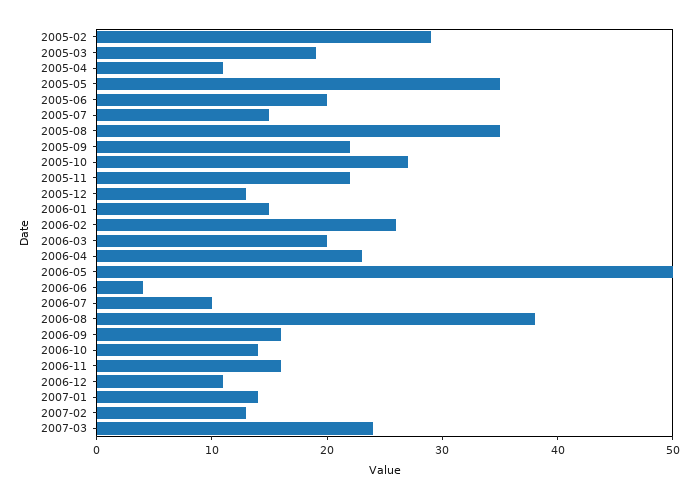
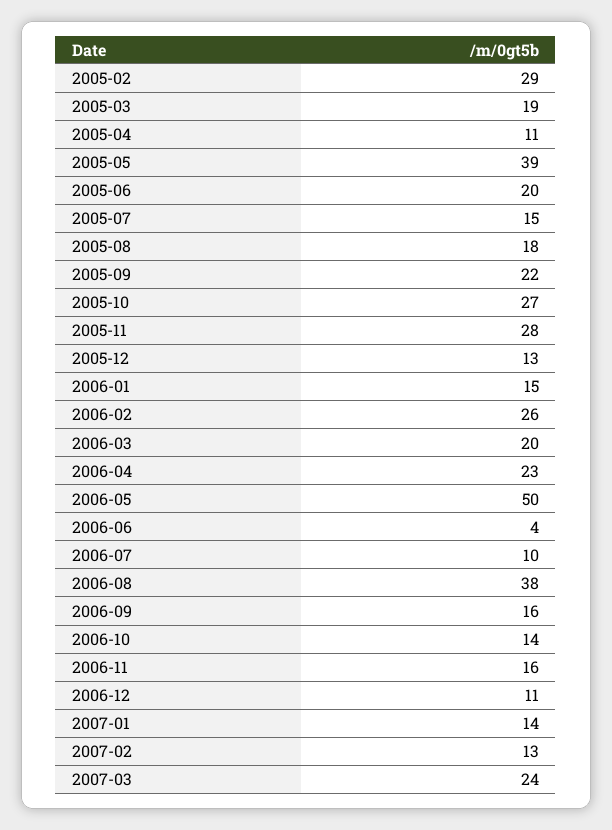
  {
    "2005-02": 29,
    "2005-03": 19,
    "2005-04": 11,
-   "2005-05": 35,
+   "2005-05": 39,
    "2005-06": 20,
    "2005-07": 15,
-   "2005-08": 35,
+   "2005-08": 18,
    "2005-09": 22,
    "2005-10": 27,
-   "2005-11": 22,
+   "2005-11": 28,
    "2005-12": 13,
    "2006-01": 15,
    "2006-02": 26,
    "2006-03": 20,
    "2006-04": 23,
    "2006-05": 50,
    "2006-06": 4,
    "2006-07": 10,
    "2006-08": 38,
    "2006-09": 16,
    "2006-10": 14,
    "2006-11": 16,
    "2006-12": 11,
    "2007-01": 14,
    "2007-02": 13,
    "2007-03": 24
  }

